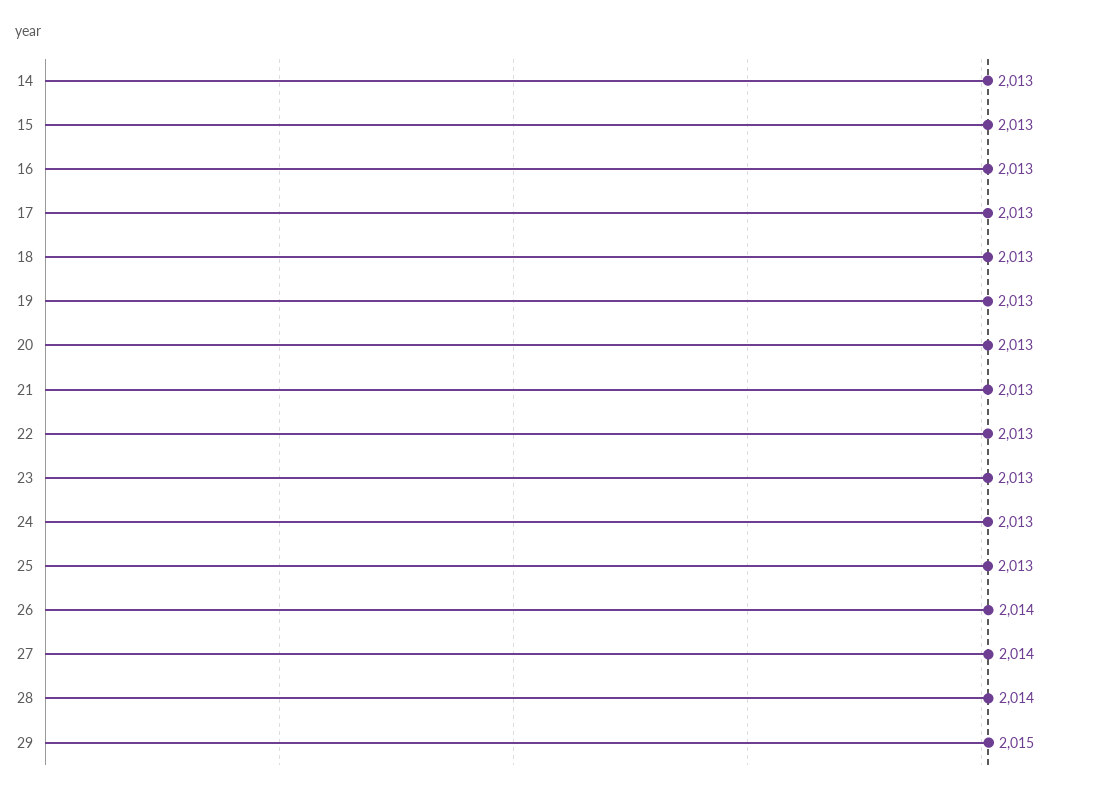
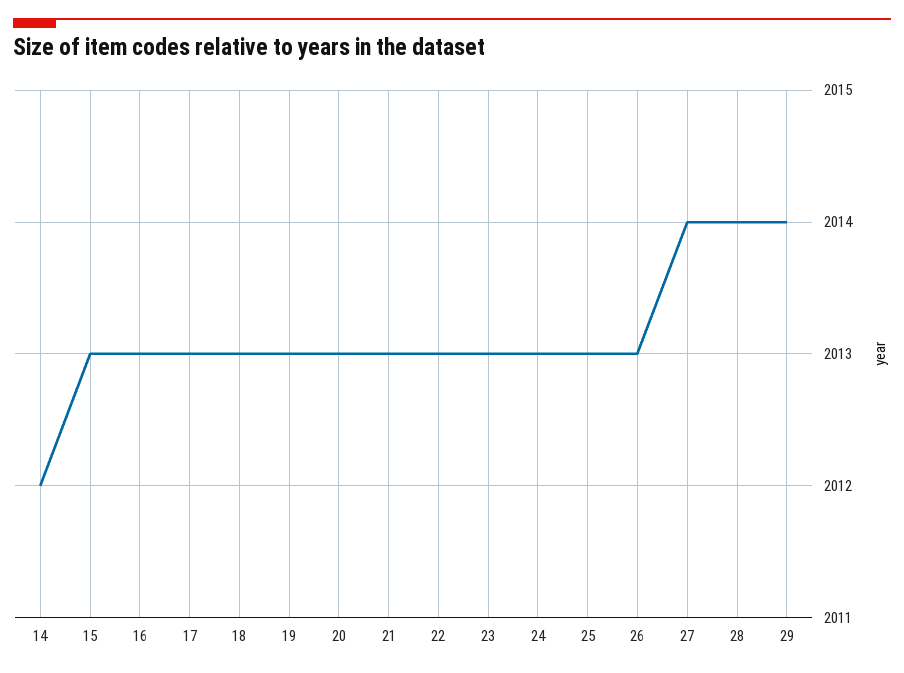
  {
-   "14": 2013,
+   "14": 2012,
    "15": 2013,
    "16": 2013,
    "17": 2013,
    "18": 2013,
    "19": 2013,
    "20": 2013,
    "21": 2013,
    "22": 2013,
    "23": 2013,
    "24": 2013,
    "25": 2013,
-   "26": 2014,
+   "26": 2013,
    "27": 2014,
    "28": 2014,
-   "29": 2015
+   "29": 2014
  }

